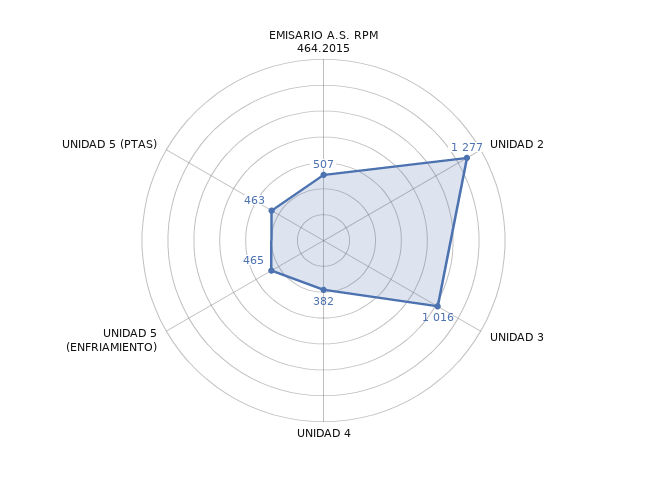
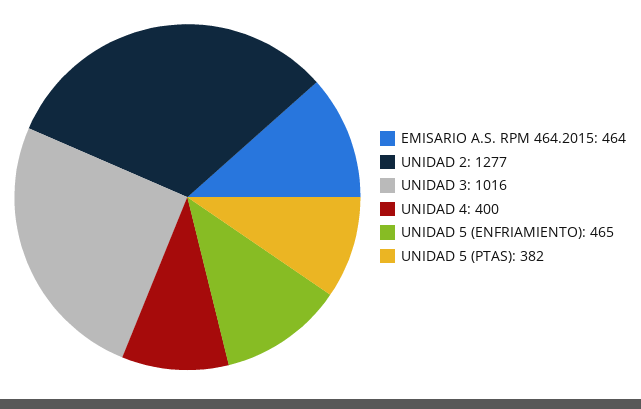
  {
-   "EMISARIO A.S. RPM 464.2015": 507,
+   "EMISARIO A.S. RPM 464.2015": 464,
    "UNIDAD 2": 1277,
    "UNIDAD 3": 1016,
-   "UNIDAD 4": 382,
+   "UNIDAD 4": 400,
    "UNIDAD 5 (ENFRIAMIENTO)": 465,
-   "UNIDAD 5 (PTAS)": 463
+   "UNIDAD 5 (PTAS)": 382
  }

